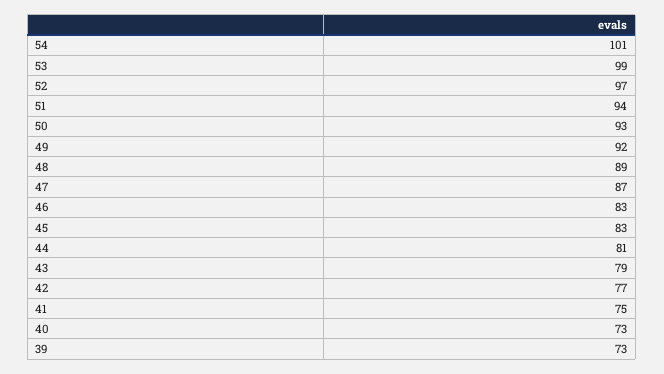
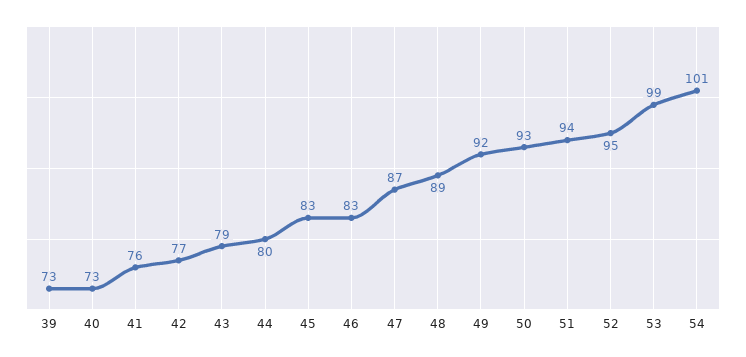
  {
    "54": 101,
    "53": 99,
-   "52": 97,
+   "52": 95,
    "51": 94,
    "50": 93,
    "49": 92,
    "48": 89,
    "47": 87,
    "46": 83,
    "45": 83,
-   "44": 81,
+   "44": 80,
    "43": 79,
    "42": 77,
-   "41": 75,
+   "41": 76,
    "40": 73,
    "39": 73
  }

